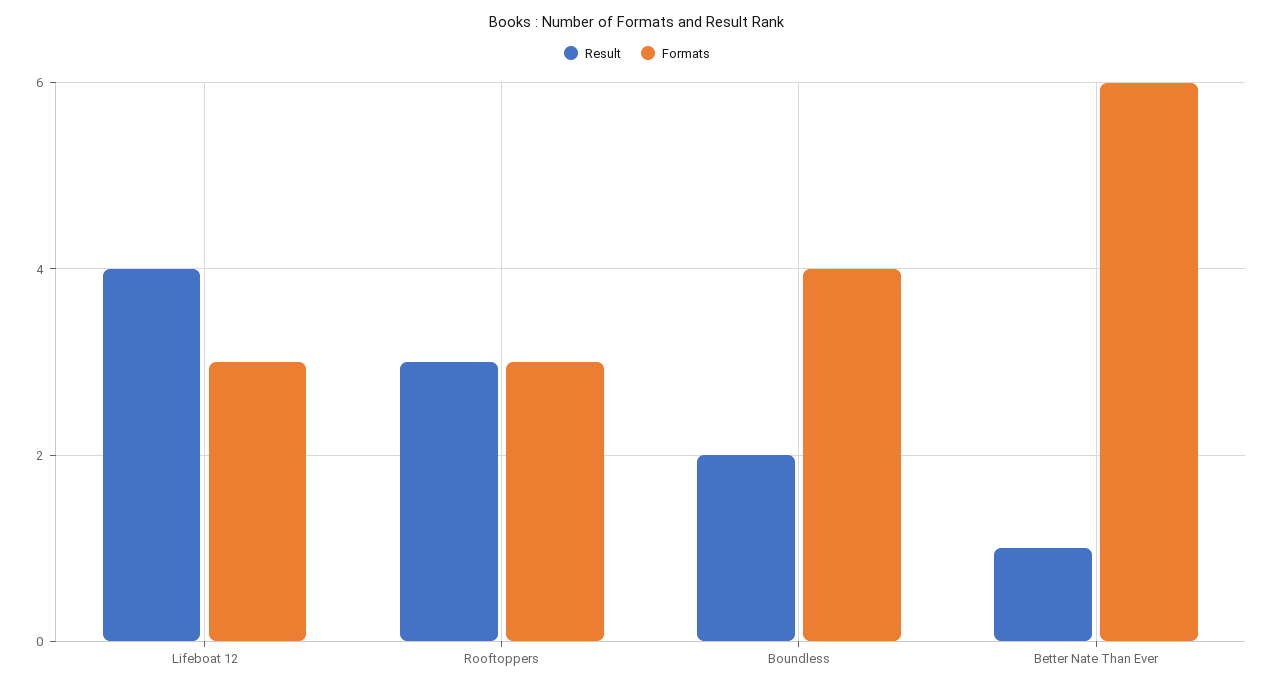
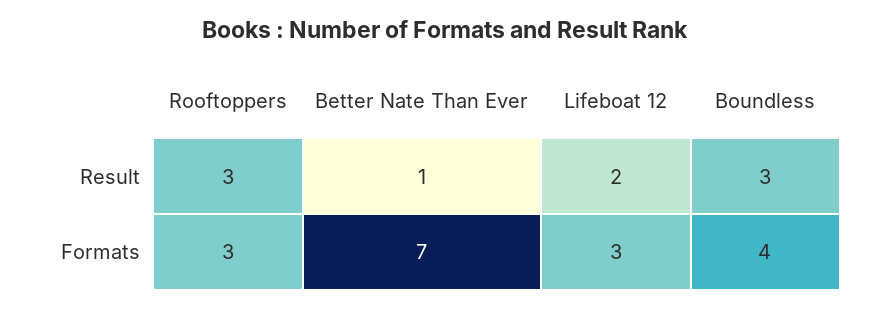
  {
    "Result": {
-     "Lifeboat 12": 4,
+     "Lifeboat 12": 2,
      "Rooftoppers": 3,
-     "Boundless": 2,
+     "Boundless": 3,
      "Better Nate Than Ever": 1
    },
    "Formats": {
      "Lifeboat 12": 3,
      "Rooftoppers": 3,
      "Boundless": 4,
-     "Better Nate Than Ever": 6
+     "Better Nate Than Ever": 7
    }
  }

